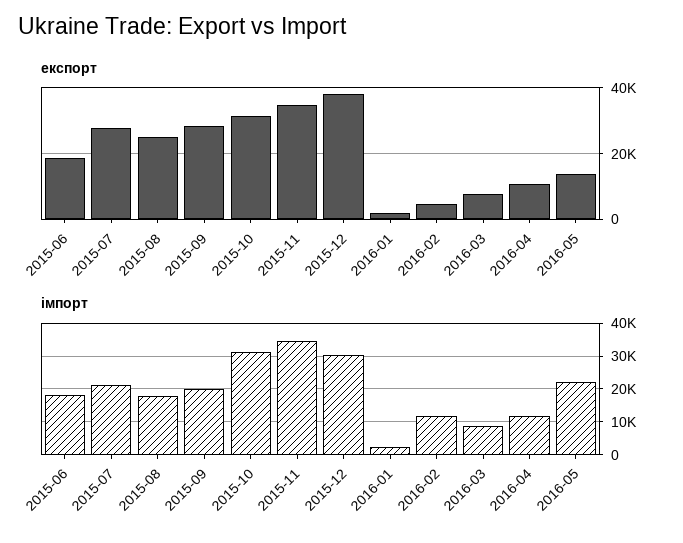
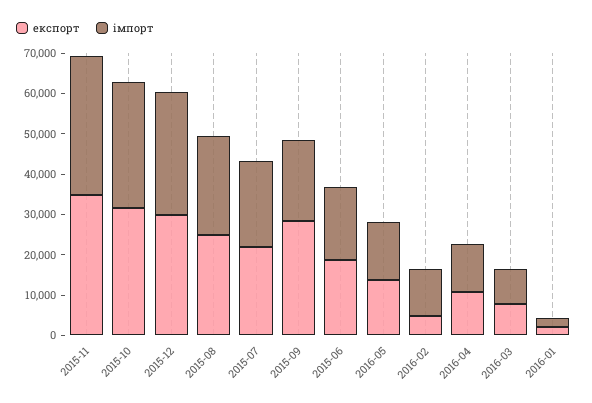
  {
    "експорт": {
      "2015-06": 18000,
-     "2015-07": 28000,
+     "2015-07": 22000,
      "2015-08": 24000,
      "2015-09": 28000,
      "2015-10": 32000,
      "2015-11": 34000,
-     "2015-12": 38000,
+     "2015-12": 30000,
      "2016-01": 2000,
      "2016-02": 4000,
      "2016-03": 8000,
      "2016-04": 10000,
      "2016-05": 14000
    },
    "імпорт": {
      "2015-06": 18000,
      "2015-07": 22000,
-     "2015-08": 18000,
+     "2015-08": 24000,
      "2015-09": 20000,
      "2015-10": 32000,
      "2015-11": 34000,
      "2015-12": 30000,
      "2016-01": 2000,
      "2016-02": 12000,
      "2016-03": 8000,
      "2016-04": 12000,
-     "2016-05": 22000
+     "2016-05": 14000
    }
  }

